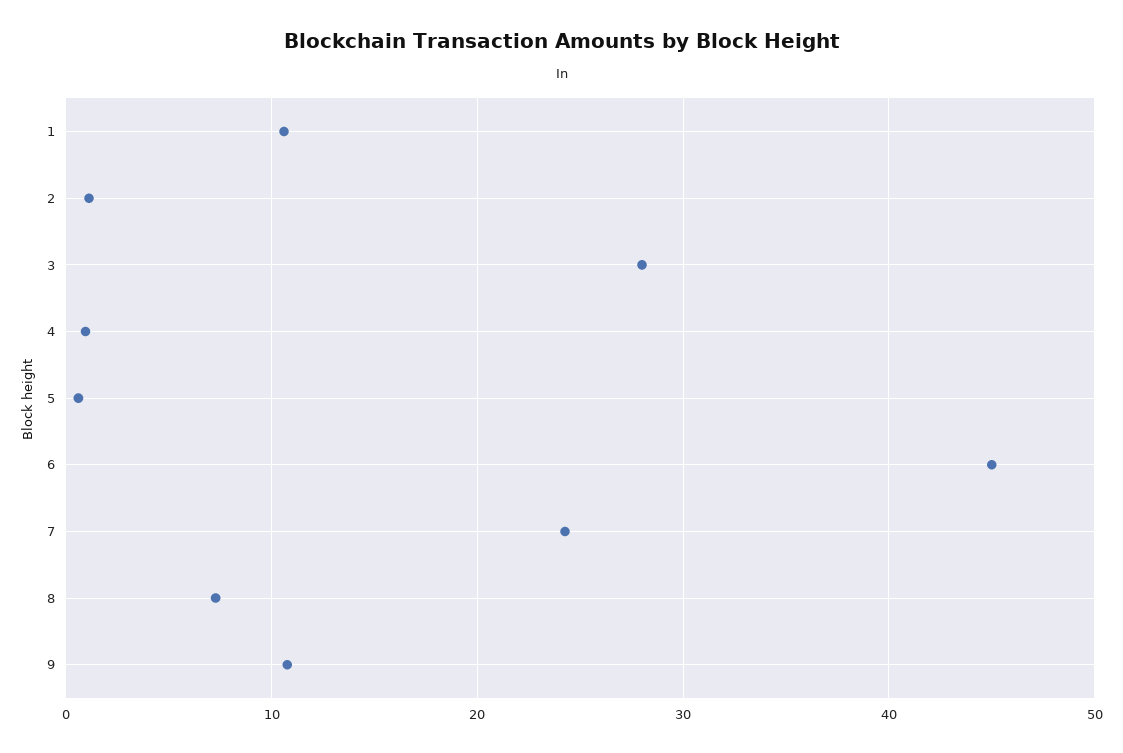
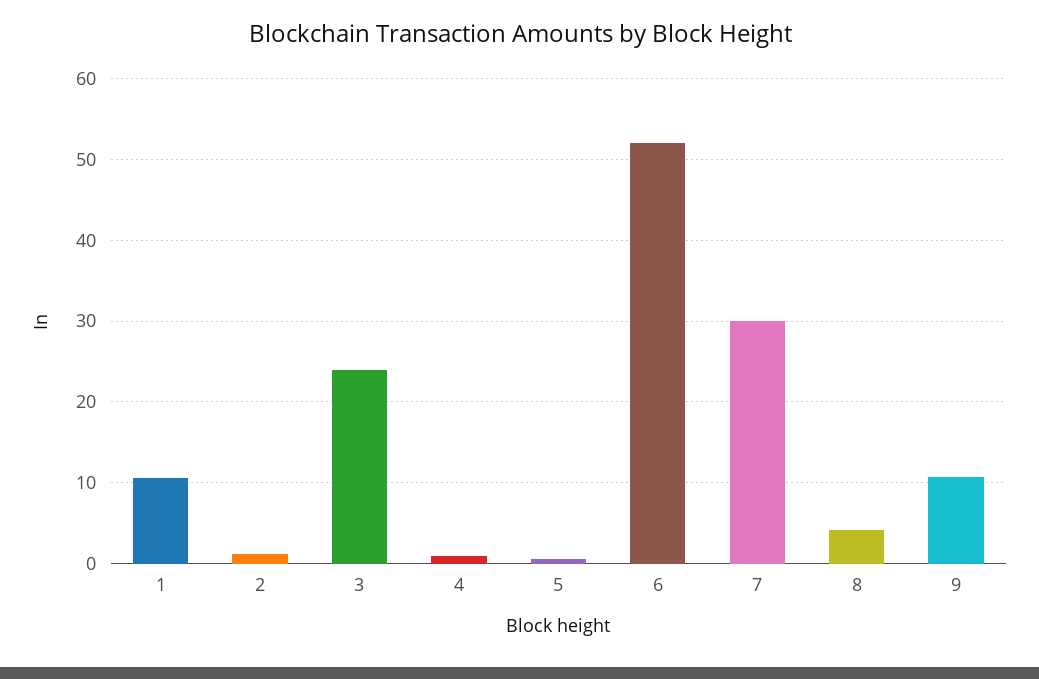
  {
    "1": 11,
    "2": 1,
-   "3": 28,
+   "3": 24,
    "4": 1,
    "5": 1,
-   "6": 45,
+   "6": 52,
-   "7": 24,
+   "7": 30,
-   "8": 7,
+   "8": 4,
    "9": 11
  }

